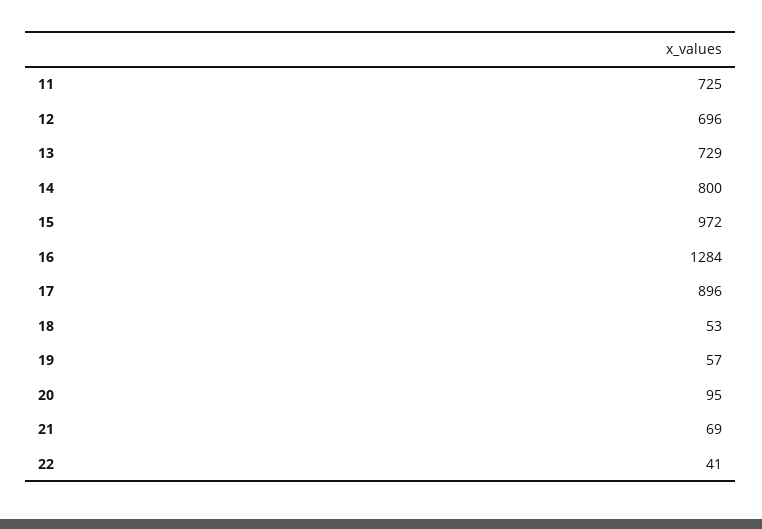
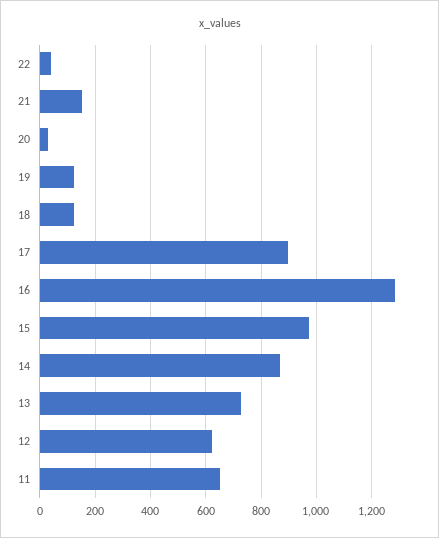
  {
-   "11": 725,
+   "11": 650,
-   "12": 696,
+   "12": 625,
    "13": 729,
-   "14": 800,
+   "14": 875,
    "15": 972,
    "16": 1284,
    "17": 896,
-   "18": 53,
+   "18": 125,
-   "19": 57,
+   "19": 125,
-   "20": 95,
+   "20": 25,
-   "21": 69,
+   "21": 150,
    "22": 41
  }

